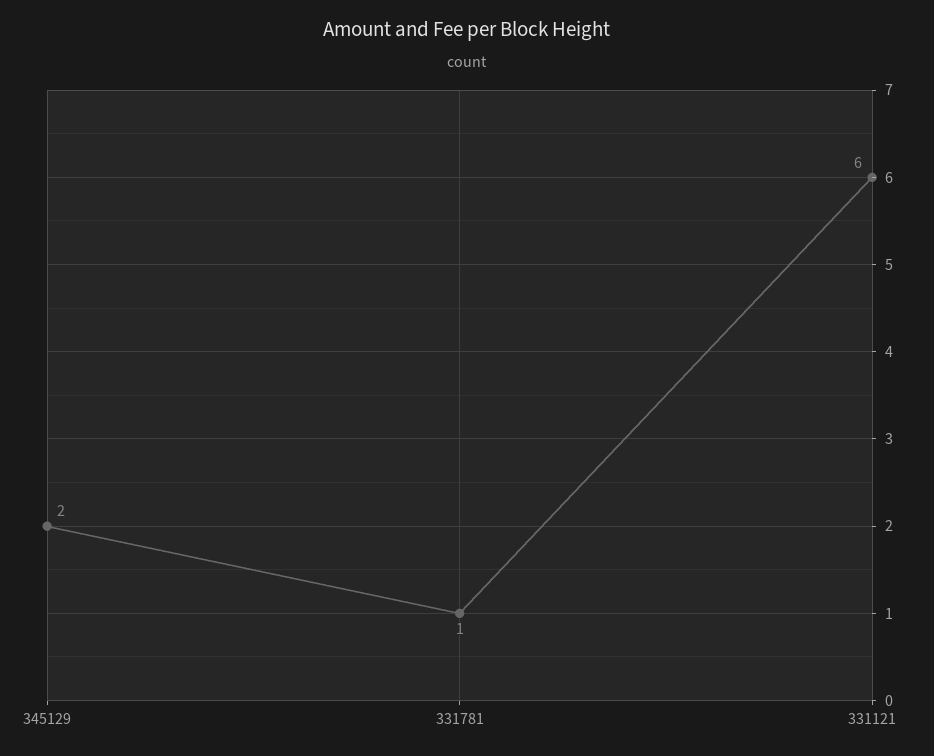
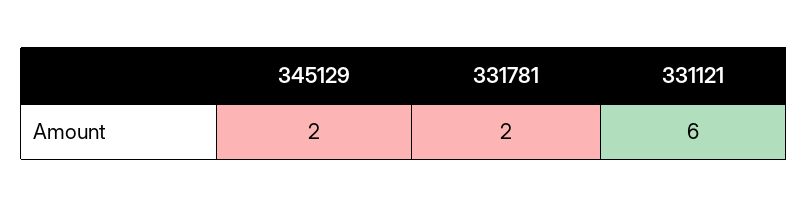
  {
    "345129": 2,
-   "331781": 1,
+   "331781": 2,
    "331121": 6
  }

